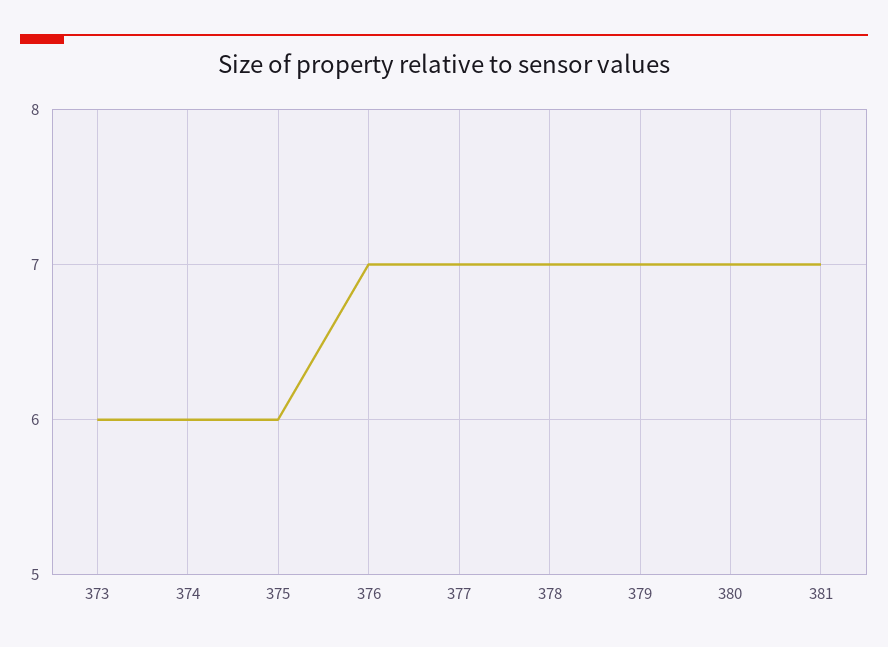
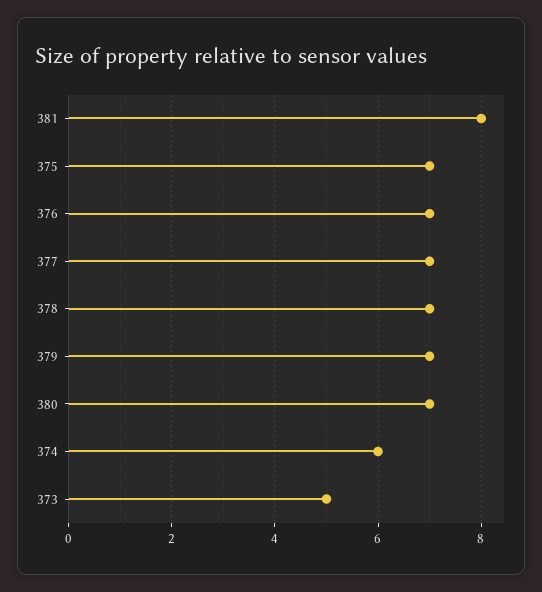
  {
-   "373": 6,
+   "373": 5,
    "374": 6,
-   "375": 6,
+   "375": 7,
    "376": 7,
    "377": 7,
    "378": 7,
    "379": 7,
    "380": 7,
-   "381": 7
+   "381": 8
  }

